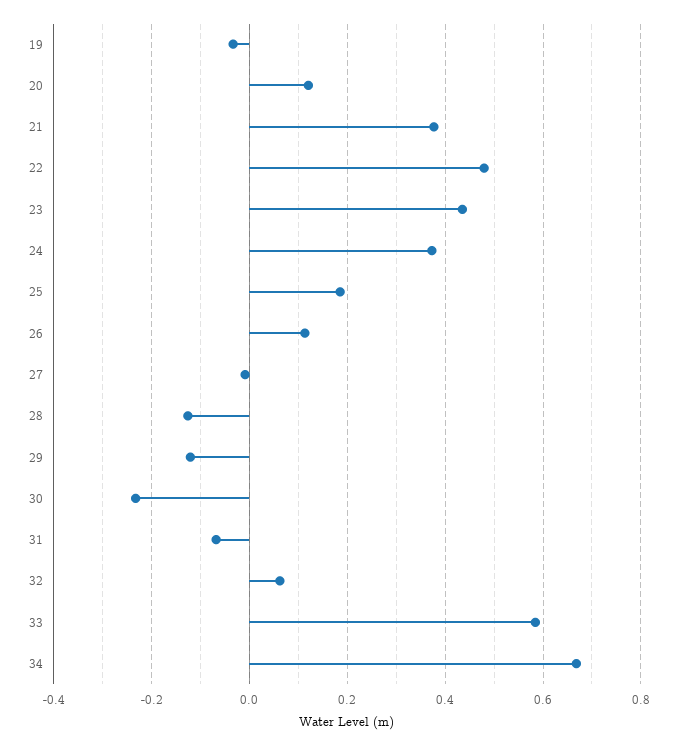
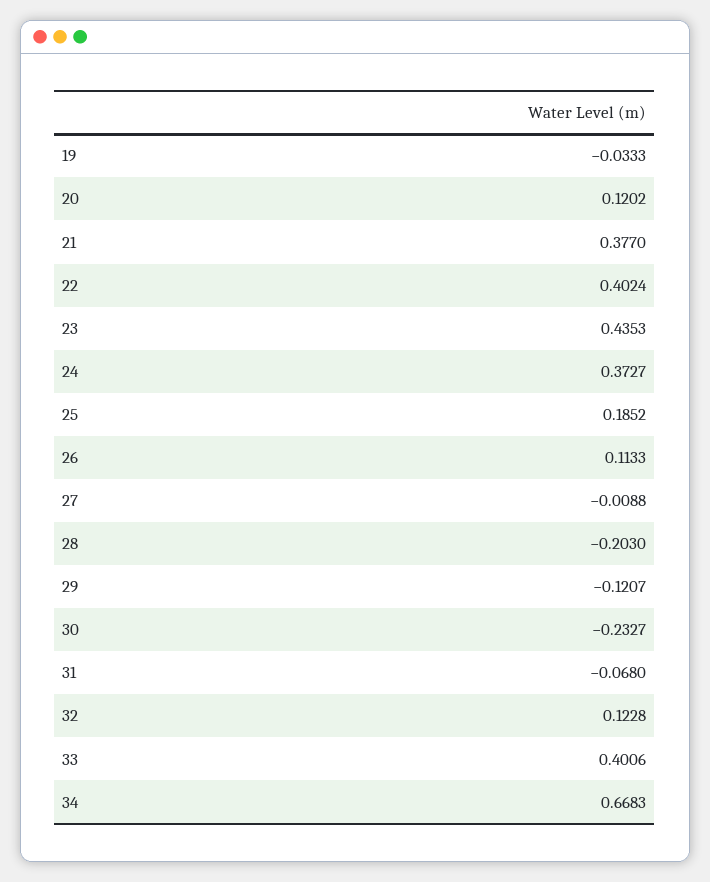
  {
    "19": -0.0333,
    "20": 0.1202,
    "21": 0.377,
-   "22": 0.48,
+   "22": 0.4024,
    "23": 0.4353,
    "24": 0.3727,
    "25": 0.1852,
    "26": 0.1133,
    "27": -0.0088,
-   "28": -0.12,
+   "28": -0.203,
    "29": -0.1207,
    "30": -0.2327,
    "31": -0.068,
-   "32": 0.06,
+   "32": 0.1228,
-   "33": 0.58,
+   "33": 0.4006,
    "34": 0.6683
  }

